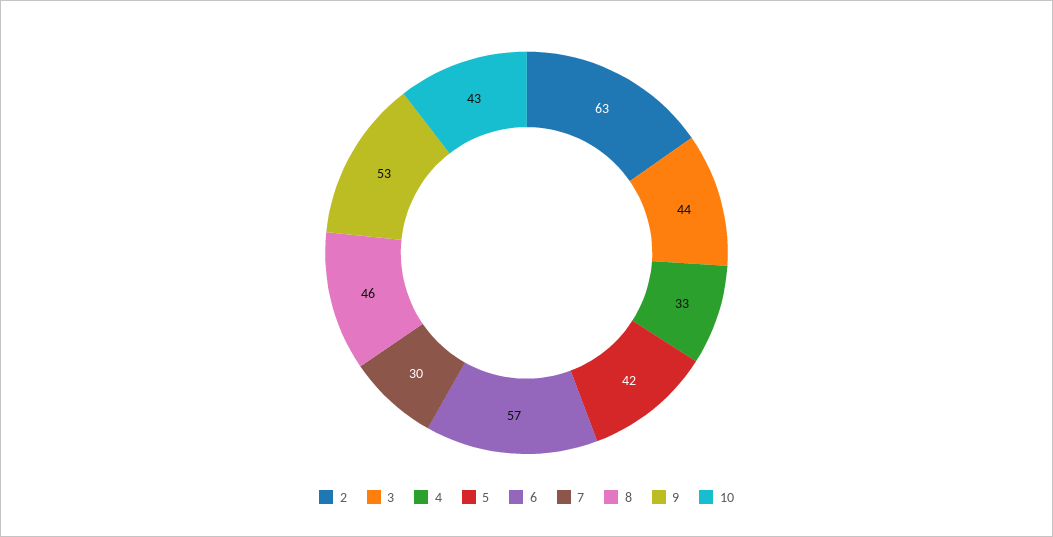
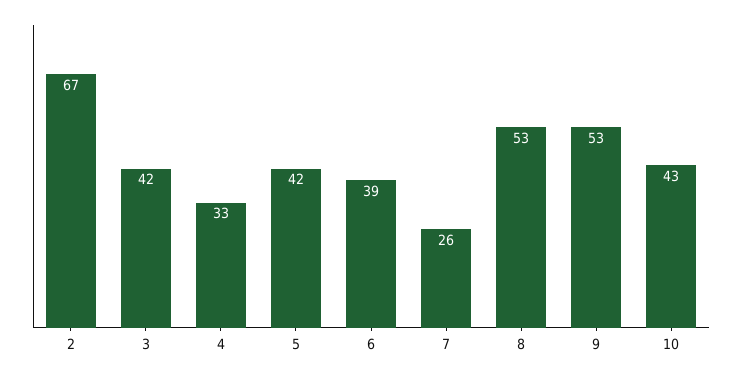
  {
-   "2": 63,
+   "2": 67,
-   "3": 44,
+   "3": 42,
    "4": 33,
    "5": 42,
-   "6": 57,
+   "6": 39,
-   "7": 30,
+   "7": 26,
-   "8": 46,
+   "8": 53,
    "9": 53,
    "10": 43
  }

